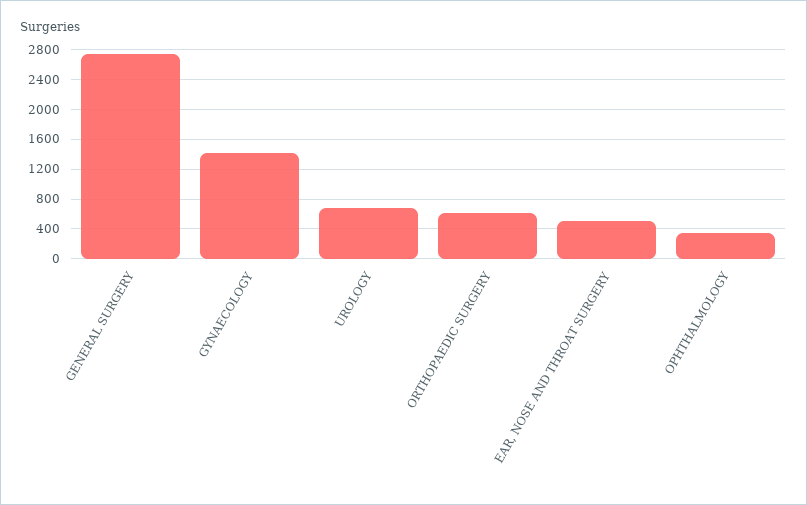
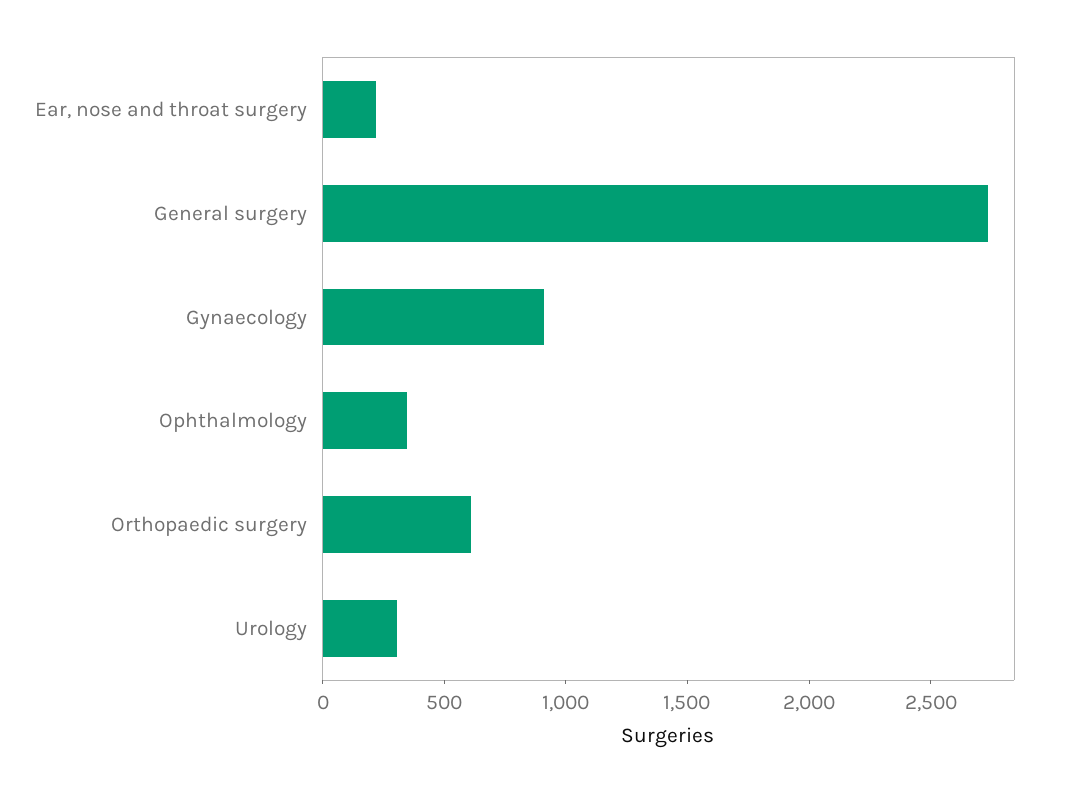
  {
    "GENERAL SURGERY": 2700,
-   "GYNAECOLOGY": 1400,
+   "GYNAECOLOGY": 900,
-   "UROLOGY": 700,
+   "UROLOGY": 300,
    "ORTHOPAEDIC SURGERY": 600,
-   "EAR, NOSE AND THROAT SURGERY": 500,
+   "EAR, NOSE AND THROAT SURGERY": 200,
    "OPHTHALMOLOGY": 300
  }

